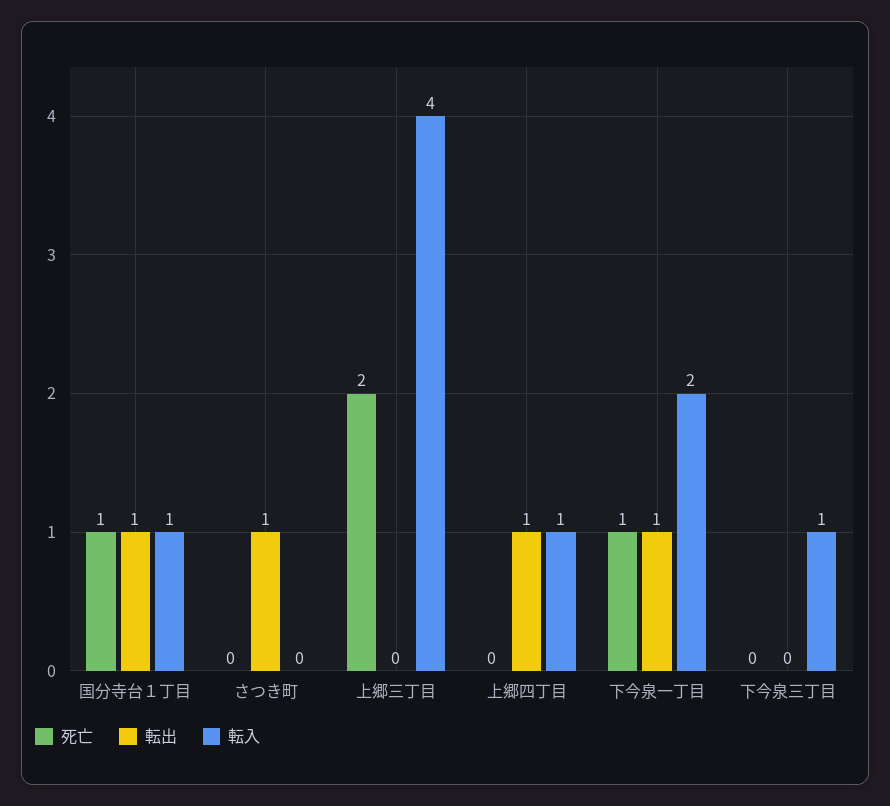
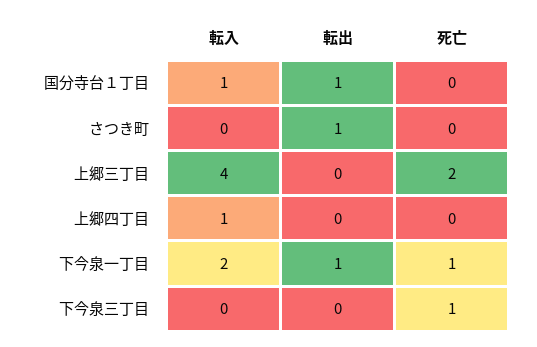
  {
    "死亡": {
-     "国分寺台１丁目": 1,
+     "国分寺台１丁目": 0,
      "さつき町": 0,
      "上郷三丁目": 2,
      "上郷四丁目": 0,
      "下今泉一丁目": 1,
-     "下今泉三丁目": 0
+     "下今泉三丁目": 1
    },
    "転出": {
      "国分寺台１丁目": 1,
      "さつき町": 1,
      "上郷三丁目": 0,
-     "上郷四丁目": 1,
+     "上郷四丁目": 0,
      "下今泉一丁目": 1,
      "下今泉三丁目": 0
    },
    "転入": {
      "国分寺台１丁目": 1,
      "さつき町": 0,
      "上郷三丁目": 4,
      "上郷四丁目": 1,
      "下今泉一丁目": 2,
-     "下今泉三丁目": 1
+     "下今泉三丁目": 0
    }
  }

